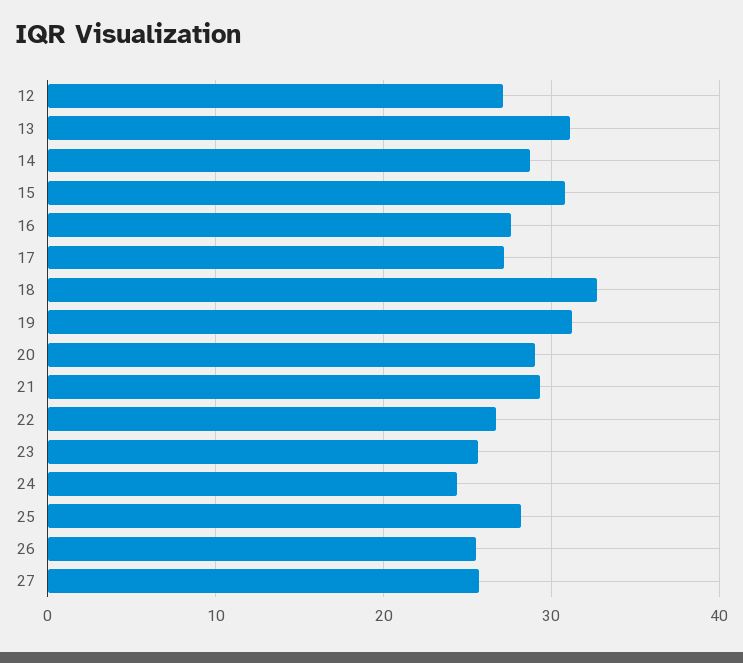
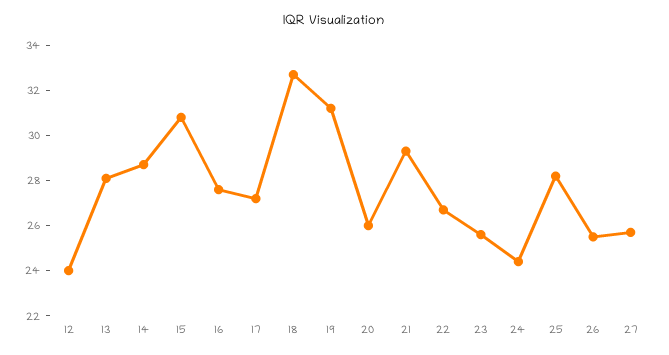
  {
-   "12": 27,
+   "12": 24,
-   "13": 31,
+   "13": 28,
    "14": 28.5,
    "15": 31,
    "16": 27.5,
    "17": 27,
    "18": 32.5,
    "19": 31,
-   "20": 29,
+   "20": 26,
    "21": 29.5,
    "22": 26.5,
    "23": 25.5,
    "24": 24.5,
    "25": 28,
    "26": 25.5,
    "27": 25.5
  }

